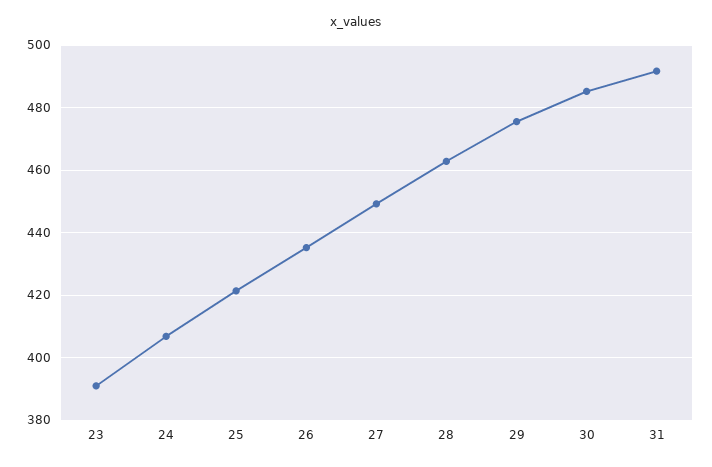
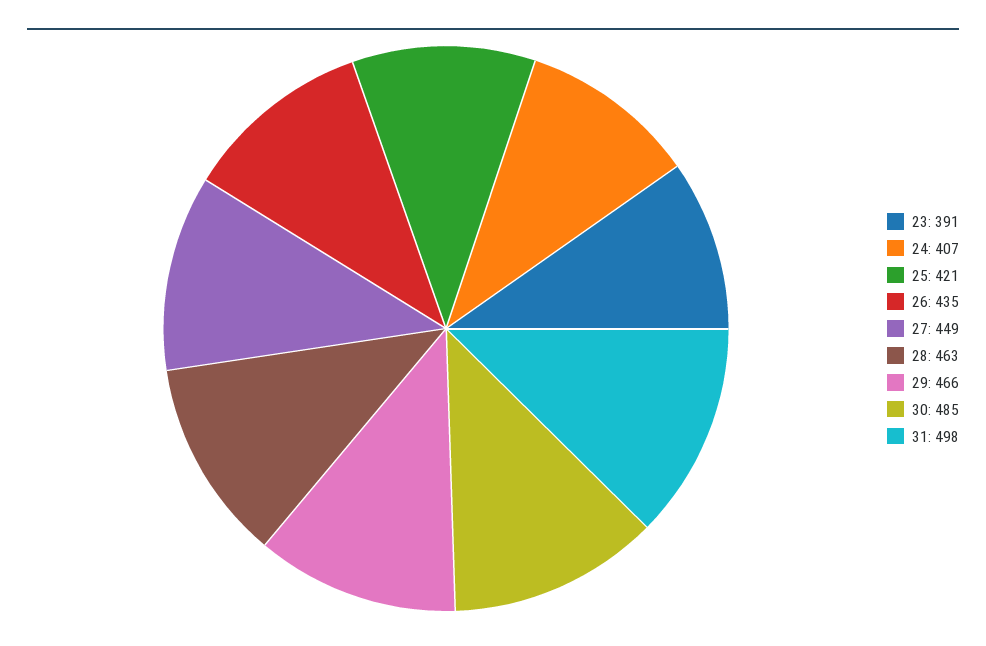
  {
    "23": 391,
    "24": 407,
    "25": 421,
    "26": 435,
    "27": 449,
    "28": 463,
-   "29": 476,
+   "29": 466,
    "30": 485,
-   "31": 492
+   "31": 498
  }

